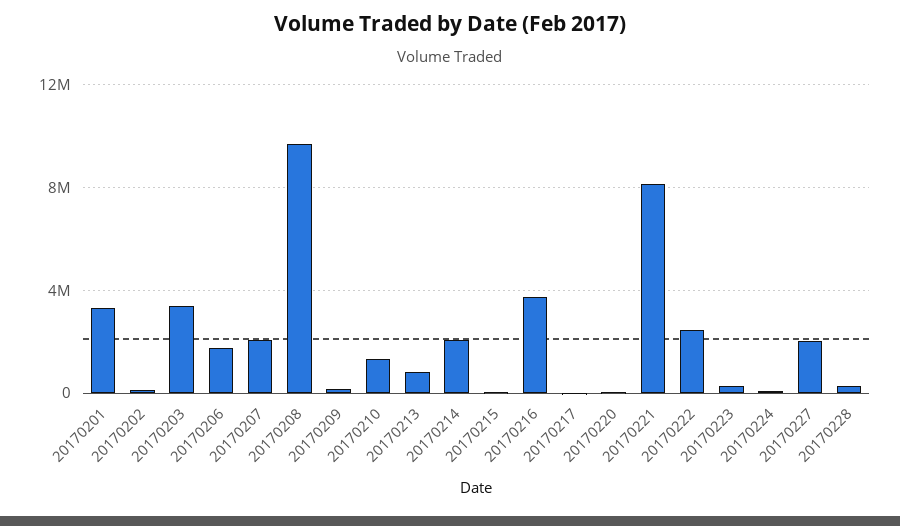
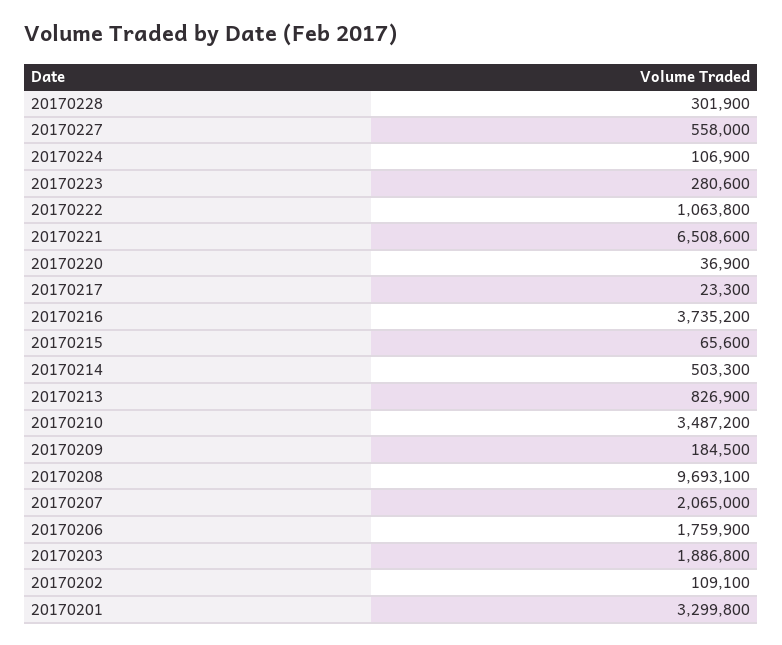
  {
    "20170201": 3299800,
    "20170202": 109100,
-   "20170203": 3500000,
+   "20170203": 1886800,
    "20170206": 1759900,
    "20170207": 2065000,
    "20170208": 9693100,
    "20170209": 184500,
-   "20170210": 1500000,
+   "20170210": 3487200,
    "20170213": 826900,
-   "20170214": 2000000,
+   "20170214": 503300,
    "20170215": 65600,
    "20170216": 3735200,
    "20170217": 23300,
    "20170220": 36900,
-   "20170221": 8000000,
+   "20170221": 6508600,
-   "20170222": 2500000,
+   "20170222": 1063800,
    "20170223": 280600,
    "20170224": 106900,
-   "20170227": 2000000,
+   "20170227": 558000,
    "20170228": 301900
  }

